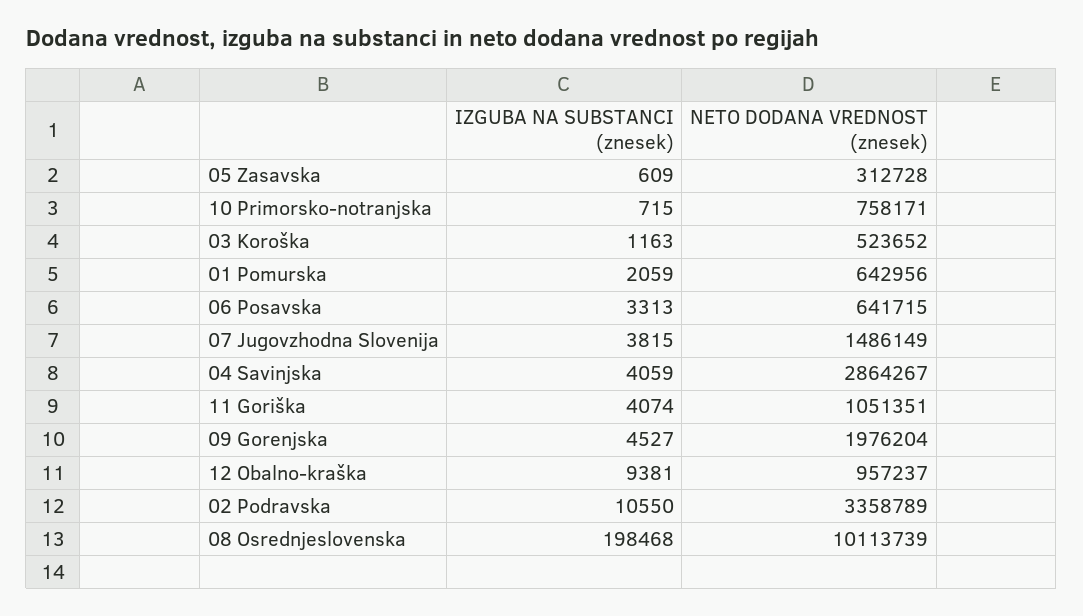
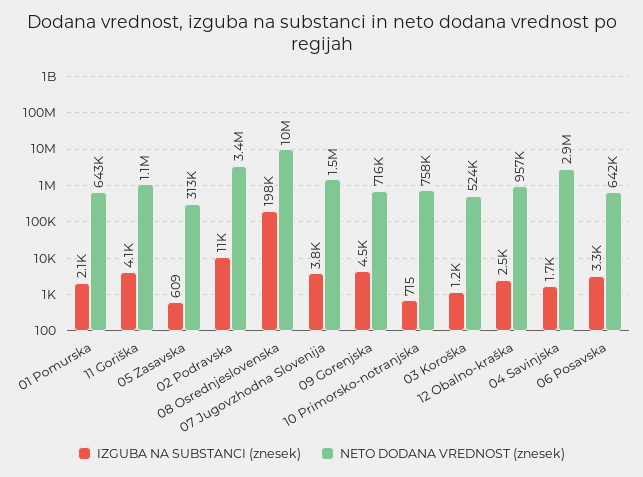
  {
    "IZGUBA NA SUBSTANCI (znesek)": {
      "05 Zasavska": 609,
      "10 Primorsko-notranjska": 715,
      "03 Koroška": 1163,
      "01 Pomurska": 2059,
      "06 Posavska": 3313,
      "07 Jugovzhodna Slovenija": 3815,
-     "04 Savinjska": 4059,
+     "04 Savinjska": 1700,
      "11 Goriška": 4074,
      "09 Gorenjska": 4527,
-     "12 Obalno-kraška": 9381,
+     "12 Obalno-kraška": 2500,
      "02 Podravska": 10550,
      "08 Osrednjeslovenska": 198468
    },
    "NETO DODANA VREDNOST (znesek)": {
      "05 Zasavska": 312728,
      "10 Primorsko-notranjska": 758171,
      "03 Koroška": 523652,
      "01 Pomurska": 642956,
      "06 Posavska": 641715,
      "07 Jugovzhodna Slovenija": 1486149,
      "04 Savinjska": 2864267,
      "11 Goriška": 1051351,
-     "09 Gorenjska": 1976204,
+     "09 Gorenjska": 716000,
      "12 Obalno-kraška": 957237,
      "02 Podravska": 3358789,
      "08 Osrednjeslovenska": 10113739
    }
  }

